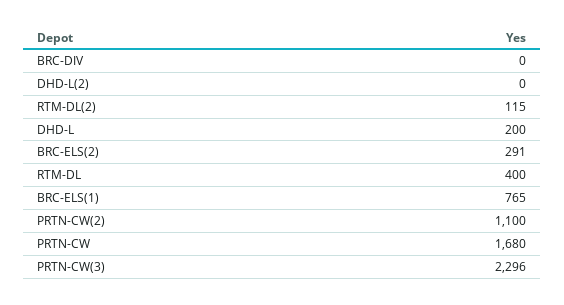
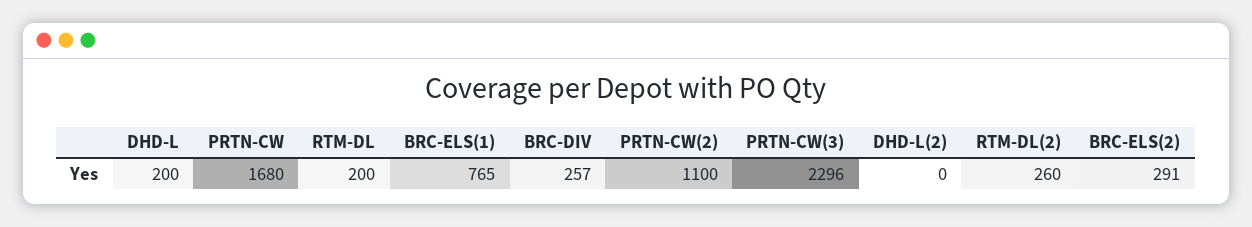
  {
-   "BRC-DIV": 0,
+   "BRC-DIV": 257,
    "DHD-L(2)": 0,
-   "RTM-DL(2)": 115,
+   "RTM-DL(2)": 260,
    "DHD-L": 200,
    "BRC-ELS(2)": 291,
-   "RTM-DL": 400,
+   "RTM-DL": 200,
    "BRC-ELS(1)": 765,
    "PRTN-CW(2)": 1100,
    "PRTN-CW": 1680,
    "PRTN-CW(3)": 2296
  }

